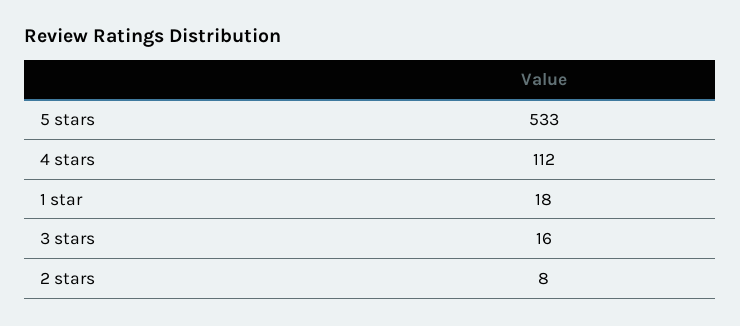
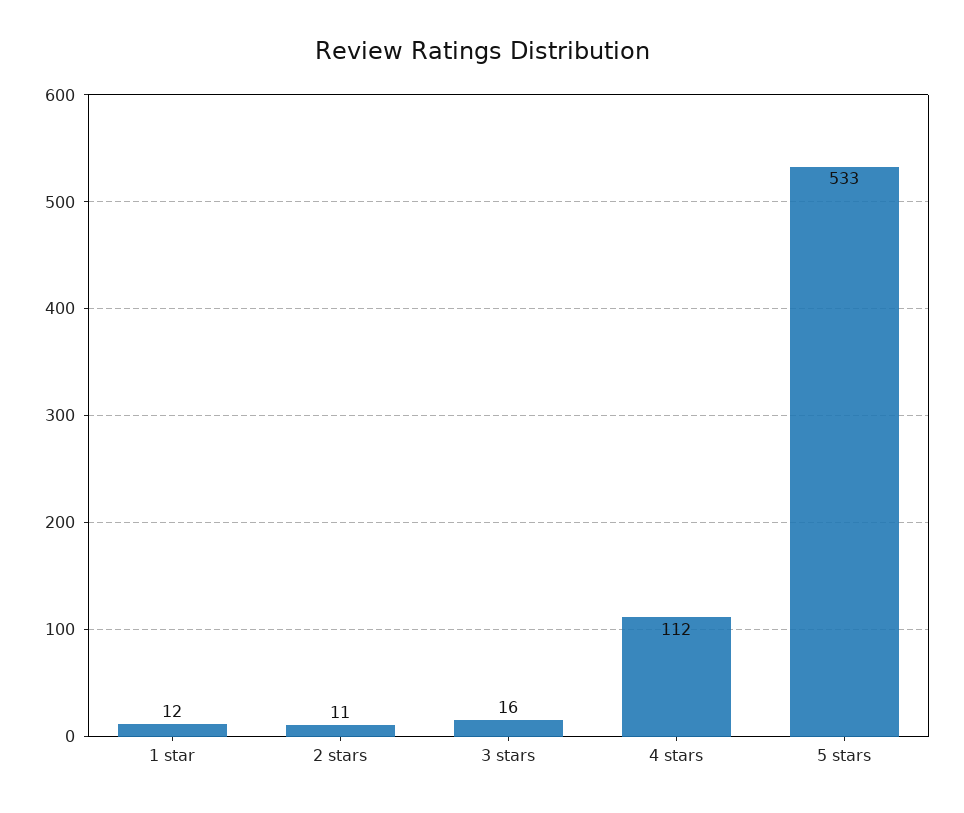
  {
    "5 stars": 533,
    "4 stars": 112,
-   "1 star": 18,
+   "1 star": 12,
    "3 stars": 16,
-   "2 stars": 8
+   "2 stars": 11
  }

